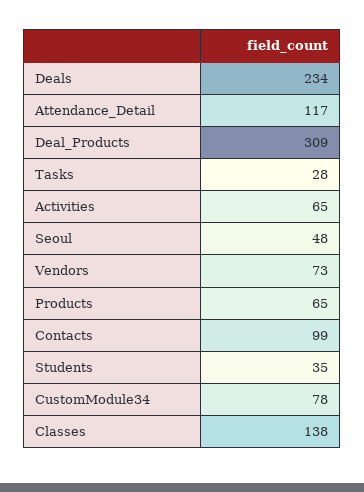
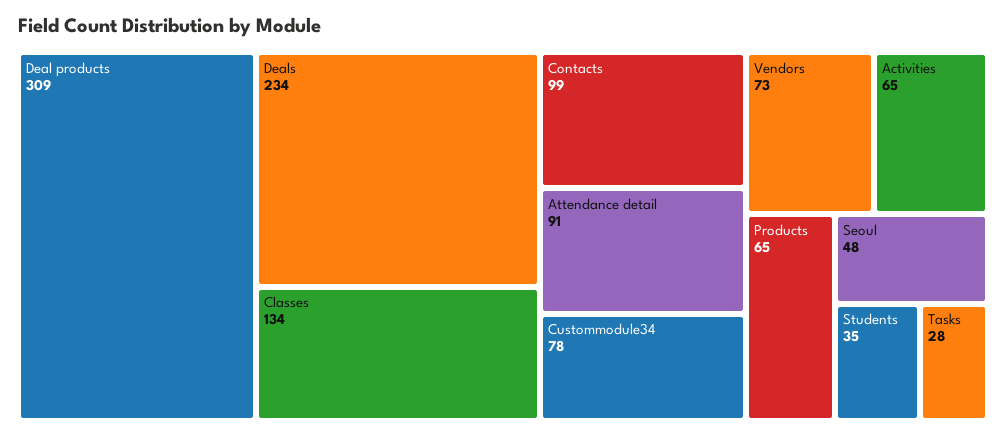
  {
    "Deals": 234,
-   "Attendance_Detail": 117,
+   "Attendance_Detail": 91,
    "Deal_Products": 309,
    "Tasks": 28,
    "Activities": 65,
    "Seoul": 48,
    "Vendors": 73,
    "Products": 65,
    "Contacts": 99,
    "Students": 35,
    "CustomModule34": 78,
-   "Classes": 138
+   "Classes": 134
  }

